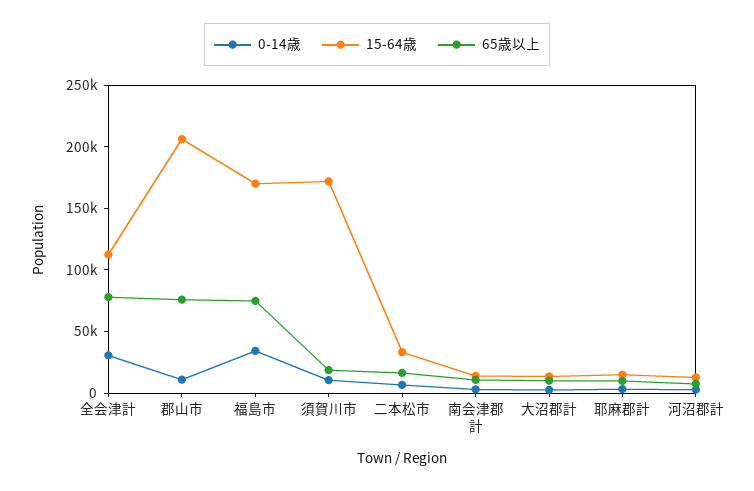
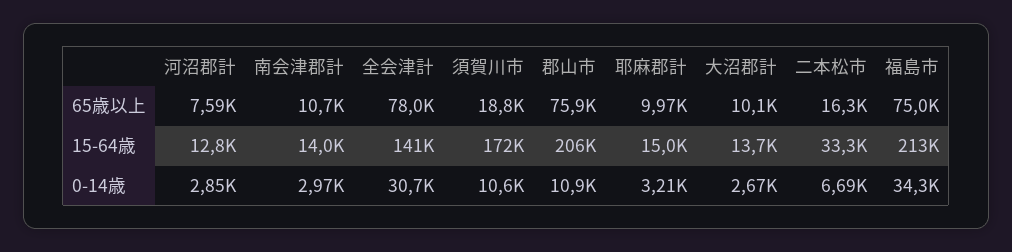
  {
    "0-14歳": {
      "全会津計": 30700,
      "郡山市": 10900,
      "福島市": 34300,
      "須賀川市": 10600,
      "二本松市": 6690,
      "南会津郡計": 2970,
      "大沼郡計": 2670,
      "耶麻郡計": 3210,
      "河沼郡計": 2850
    },
    "15-64歳": {
-     "全会津計": 110000,
+     "全会津計": 141000,
      "郡山市": 206000,
-     "福島市": 170000,
+     "福島市": 213000,
      "須賀川市": 172000,
      "二本松市": 33300,
      "南会津郡計": 14000,
      "大沼郡計": 13700,
      "耶麻郡計": 15000,
      "河沼郡計": 12800
    },
    "65歳以上": {
      "全会津計": 78000,
      "郡山市": 75900,
      "福島市": 75000,
      "須賀川市": 18800,
      "二本松市": 16300,
      "南会津郡計": 10700,
      "大沼郡計": 10100,
      "耶麻郡計": 9970,
      "河沼郡計": 7590
    }
  }

